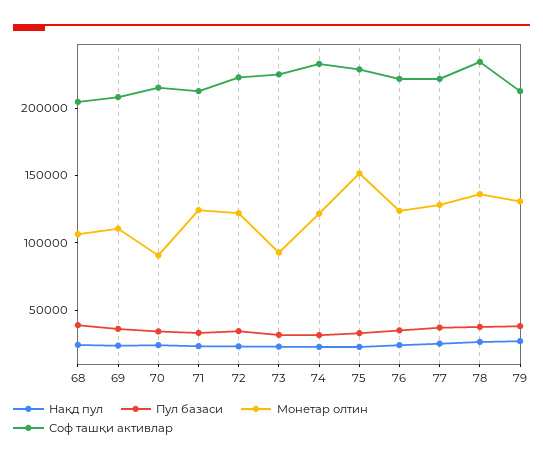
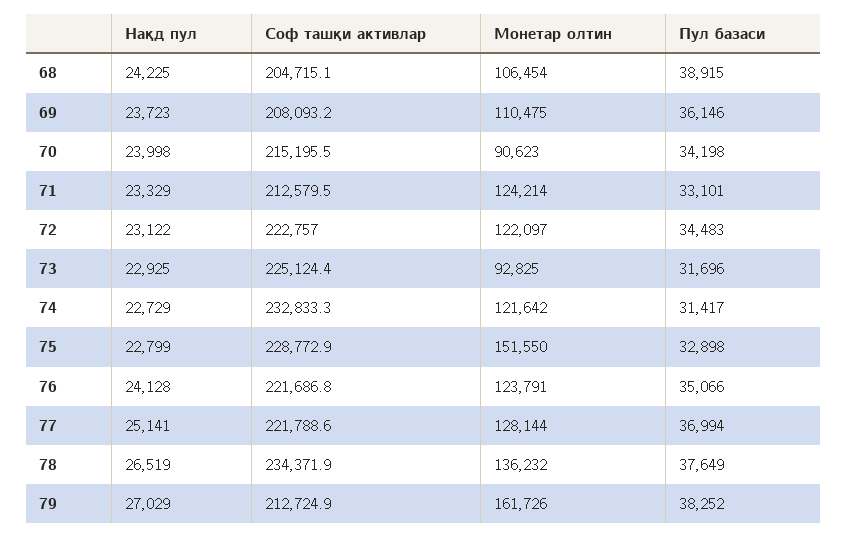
  {
    "Нақд пул": {
      "68": 24225,
      "69": 23723,
      "70": 23998,
      "71": 23329,
      "72": 23122,
      "73": 22925,
      "74": 22729,
      "75": 22799,
      "76": 24128,
      "77": 25141,
      "78": 26519,
      "79": 27029
    },
    "Пул базаси": {
      "68": 38915,
      "69": 36146,
      "70": 34198,
      "71": 33101,
      "72": 34483,
      "73": 31696,
      "74": 31417,
      "75": 32898,
      "76": 35066,
      "77": 36994,
      "78": 37649,
      "79": 38252
    },
    "Монетар олтин": {
      "68": 106454,
      "69": 110475,
      "70": 90623,
      "71": 124214,
      "72": 122097,
      "73": 92825,
      "74": 121642,
      "75": 151550,
      "76": 123791,
      "77": 128144,
      "78": 136232,
-     "79": 130000
+     "79": 161726
    },
    "Соф ташқи активлар": {
      "68": 204715.1,
      "69": 208093.2,
      "70": 215195.5,
      "71": 212579.5,
      "72": 222757,
      "73": 225124.4,
      "74": 232833.3,
      "75": 228772.9,
      "76": 221686.8,
      "77": 221788.6,
      "78": 234371.9,
      "79": 212724.9
    }
  }

